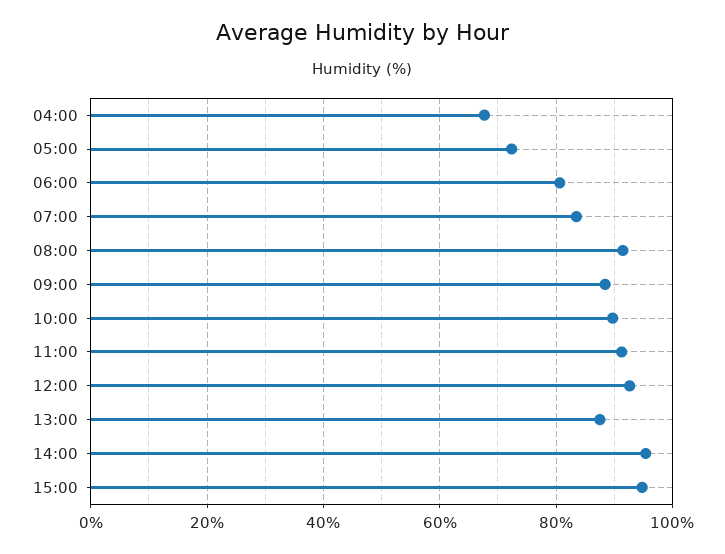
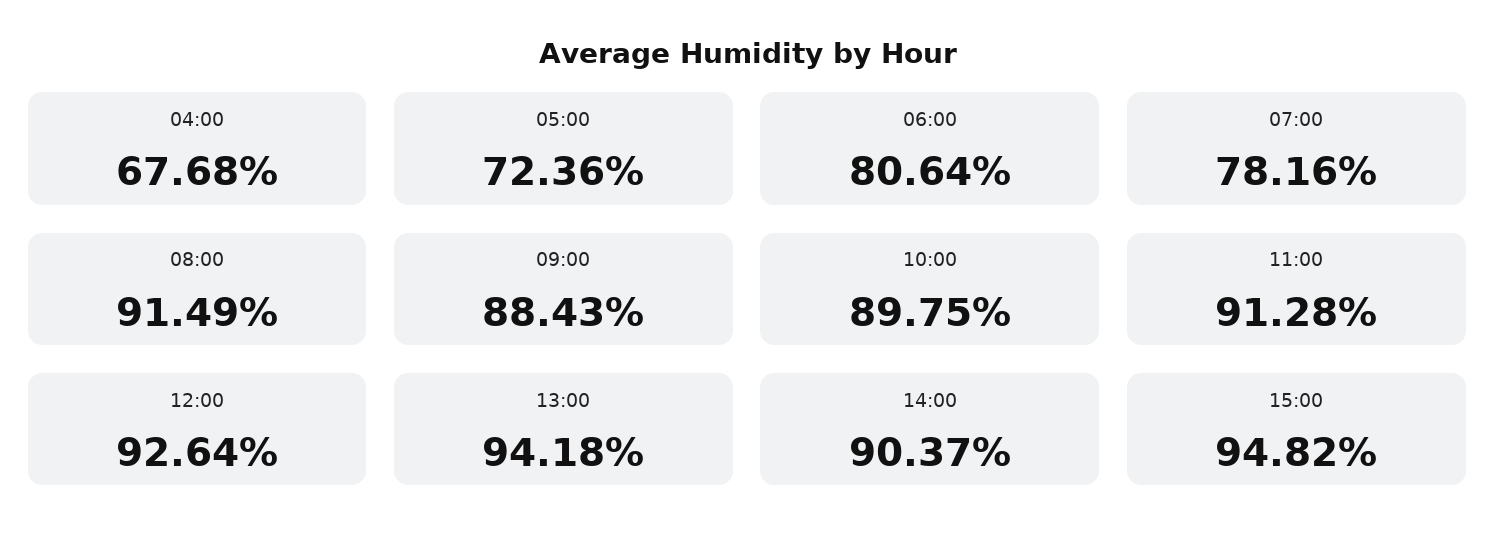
  {
    "04:00": 67.68,
    "05:00": 72.36,
    "06:00": 80.64,
-   "07:00": 84,
+   "07:00": 78.16,
    "08:00": 91.49,
    "09:00": 88.43,
    "10:00": 89.75,
    "11:00": 91.28,
    "12:00": 92.64,
-   "13:00": 88,
+   "13:00": 94.18,
-   "14:00": 96,
+   "14:00": 90.37,
    "15:00": 94.82
  }

